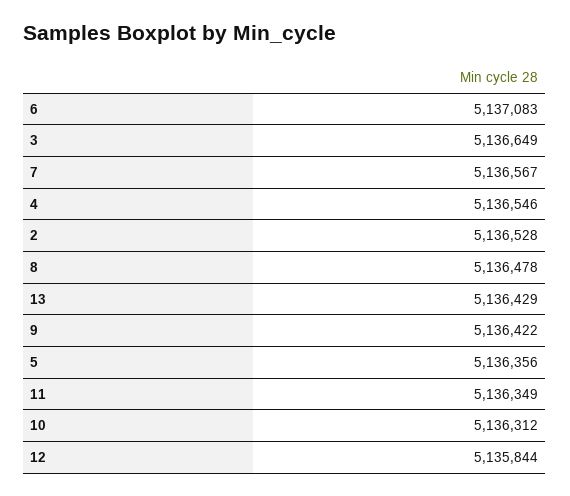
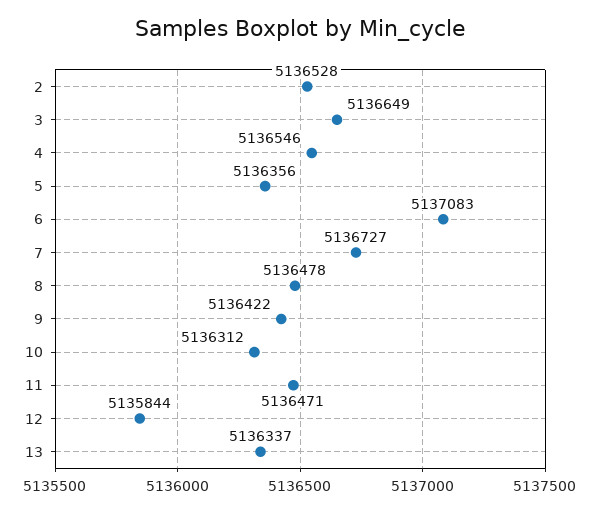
  {
    "6": 5137083,
    "3": 5136649,
-   "7": 5136567,
+   "7": 5136727,
    "4": 5136546,
    "2": 5136528,
    "8": 5136478,
-   "13": 5136429,
+   "13": 5136337,
    "9": 5136422,
    "5": 5136356,
-   "11": 5136349,
+   "11": 5136471,
    "10": 5136312,
    "12": 5135844
  }

